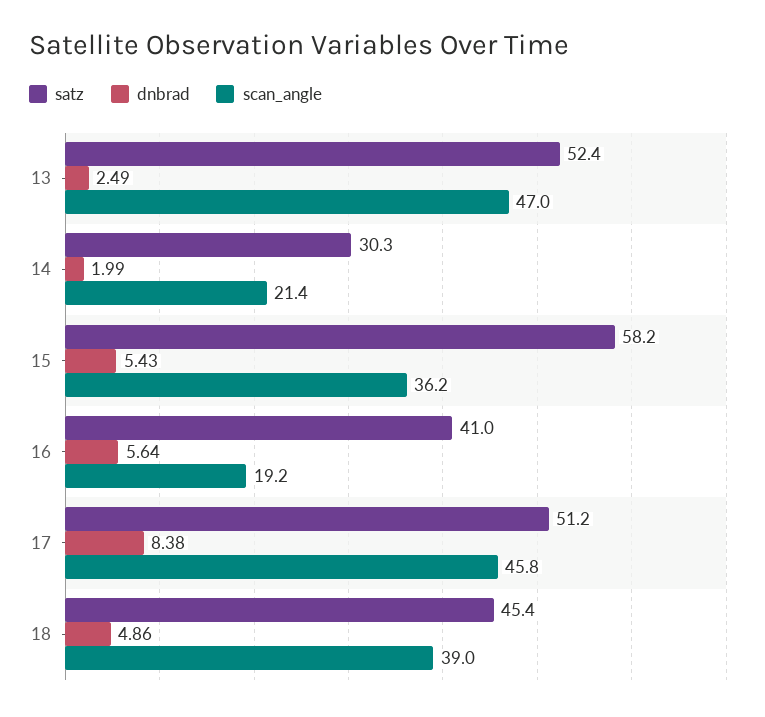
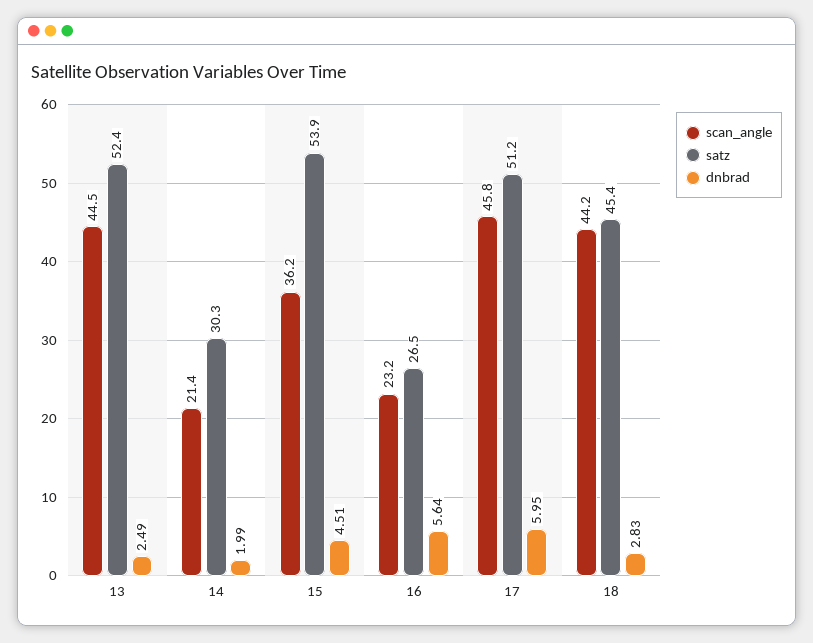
  {
    "satz": {
      "13": 52.4,
      "14": 30.3,
-     "15": 58.2,
+     "15": 53.9,
-     "16": 41,
+     "16": 26.5,
      "17": 51.2,
      "18": 45.4
    },
    "dnbrad": {
      "13": 2.49,
      "14": 1.99,
-     "15": 5.43,
+     "15": 4.51,
      "16": 5.64,
-     "17": 8.38,
+     "17": 5.95,
-     "18": 4.86
+     "18": 2.83
    },
    "scan_angle": {
-     "13": 47,
+     "13": 44.5,
      "14": 21.4,
      "15": 36.2,
-     "16": 19.2,
+     "16": 23.2,
      "17": 45.8,
-     "18": 39
+     "18": 44.2
    }
  }

